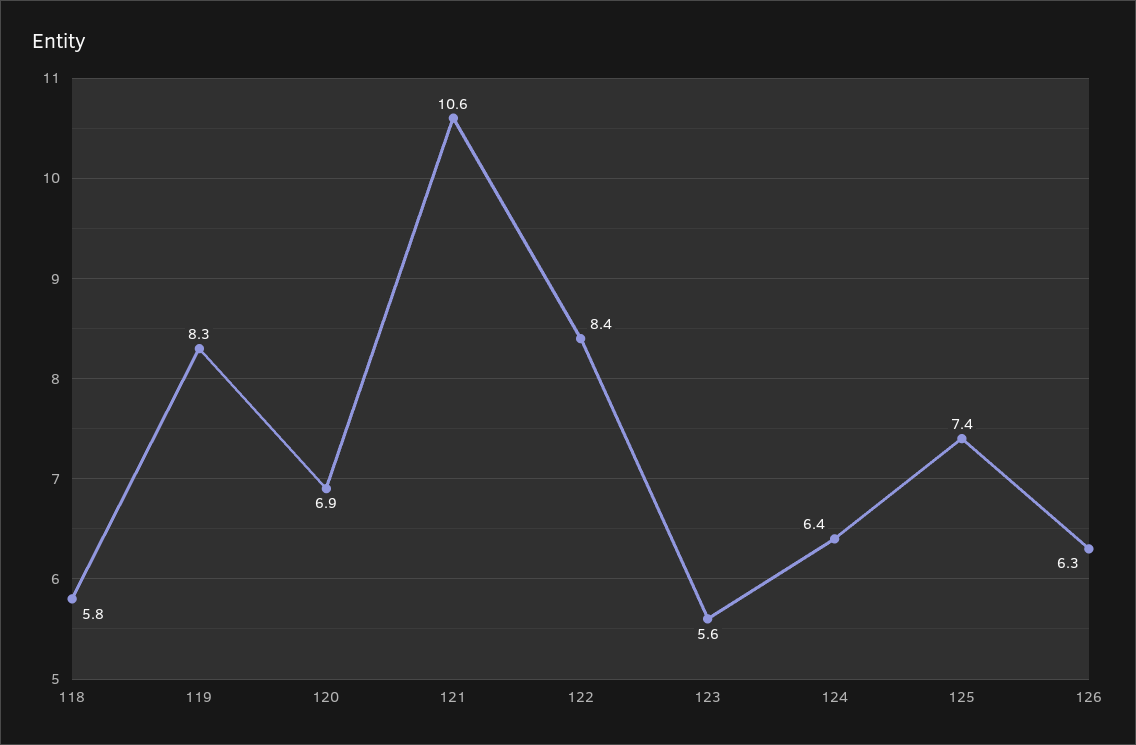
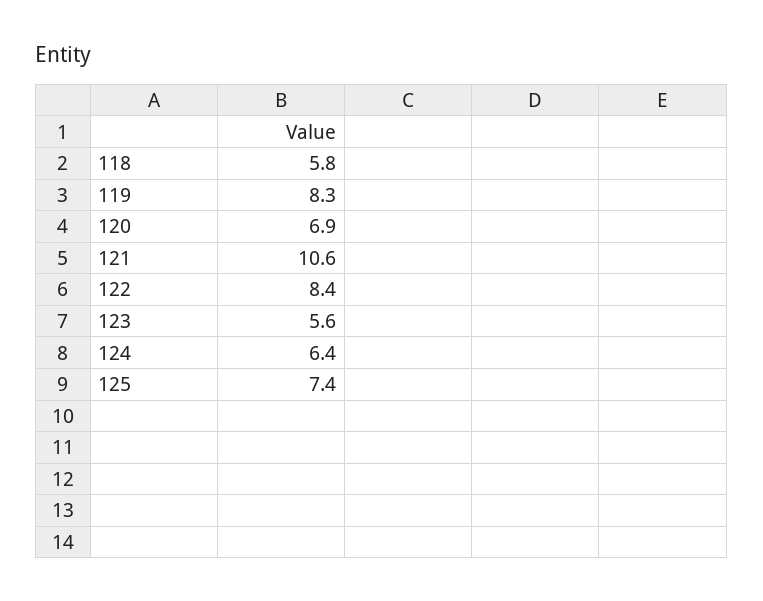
  {
    "118": 5.8,
    "119": 8.3,
    "120": 6.9,
    "121": 10.6,
    "122": 8.4,
    "123": 5.6,
    "124": 6.4,
-   "125": 7.4,
+   "125": 7.4
-   "126": 6.3
  }

